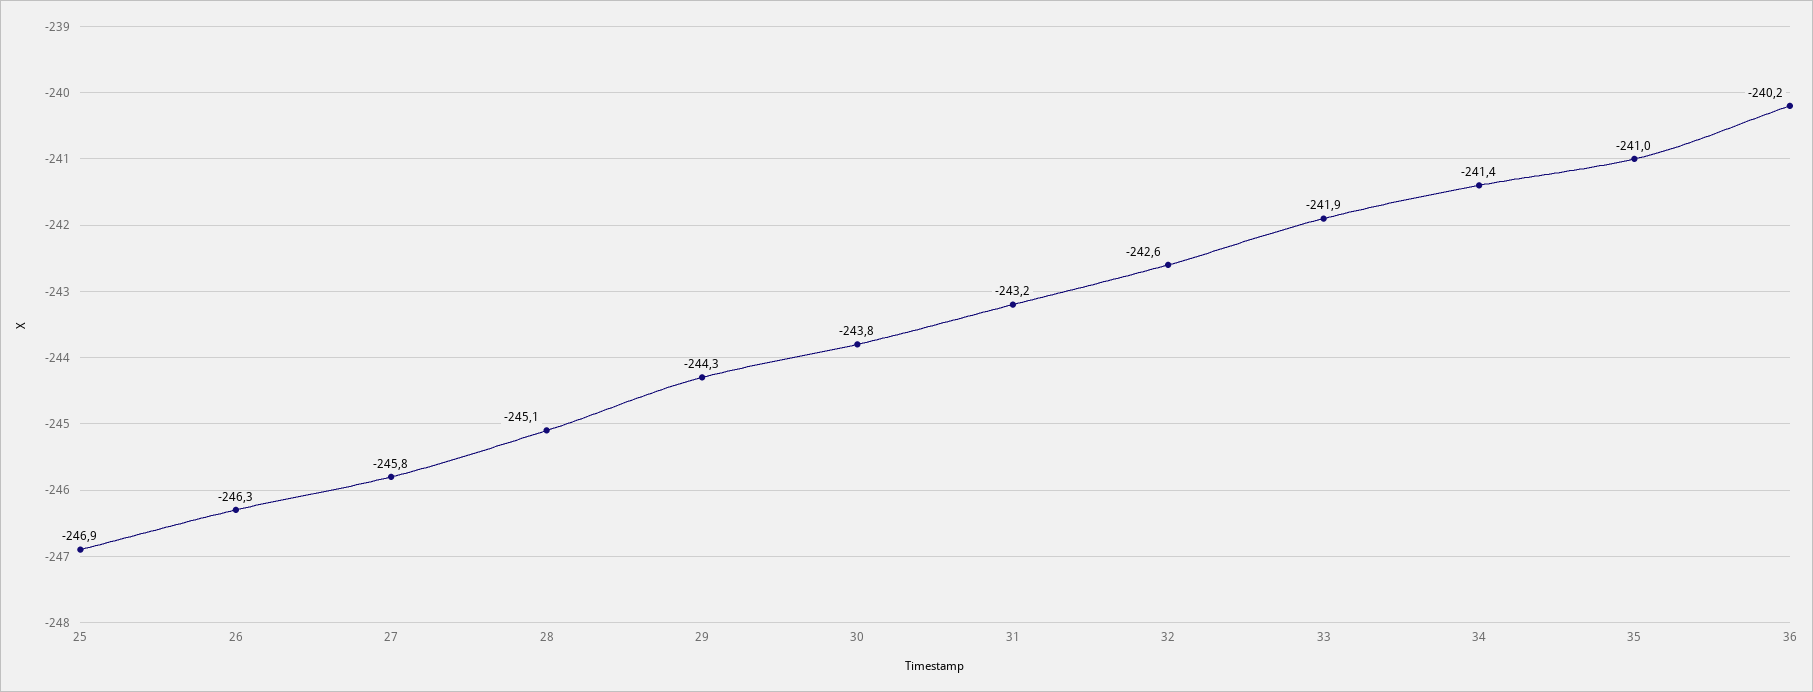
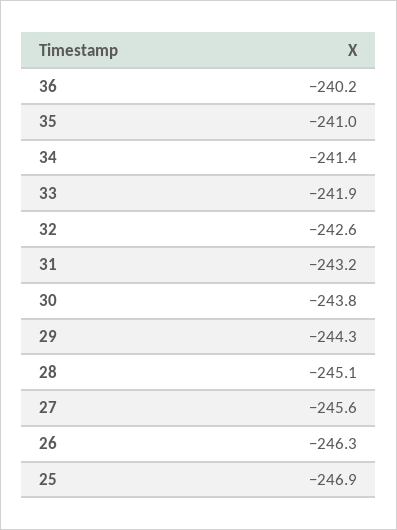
  {
    "25": -246.9,
    "26": -246.3,
-   "27": -245.8,
+   "27": -245.6,
    "28": -245.1,
    "29": -244.3,
    "30": -243.8,
    "31": -243.2,
    "32": -242.6,
    "33": -241.9,
    "34": -241.4,
    "35": -241,
    "36": -240.2
  }

